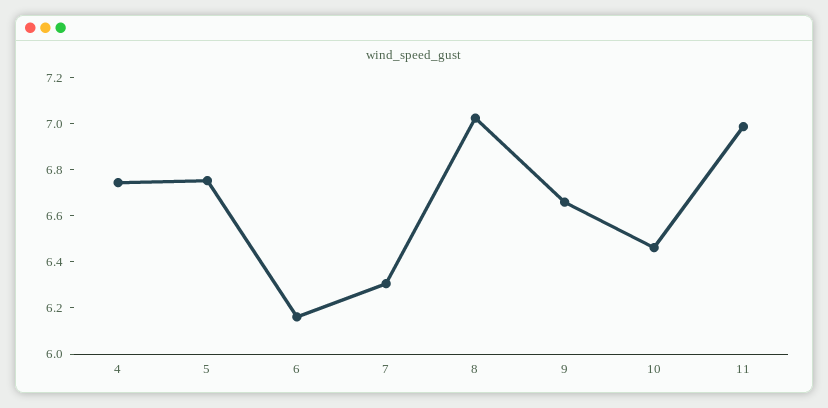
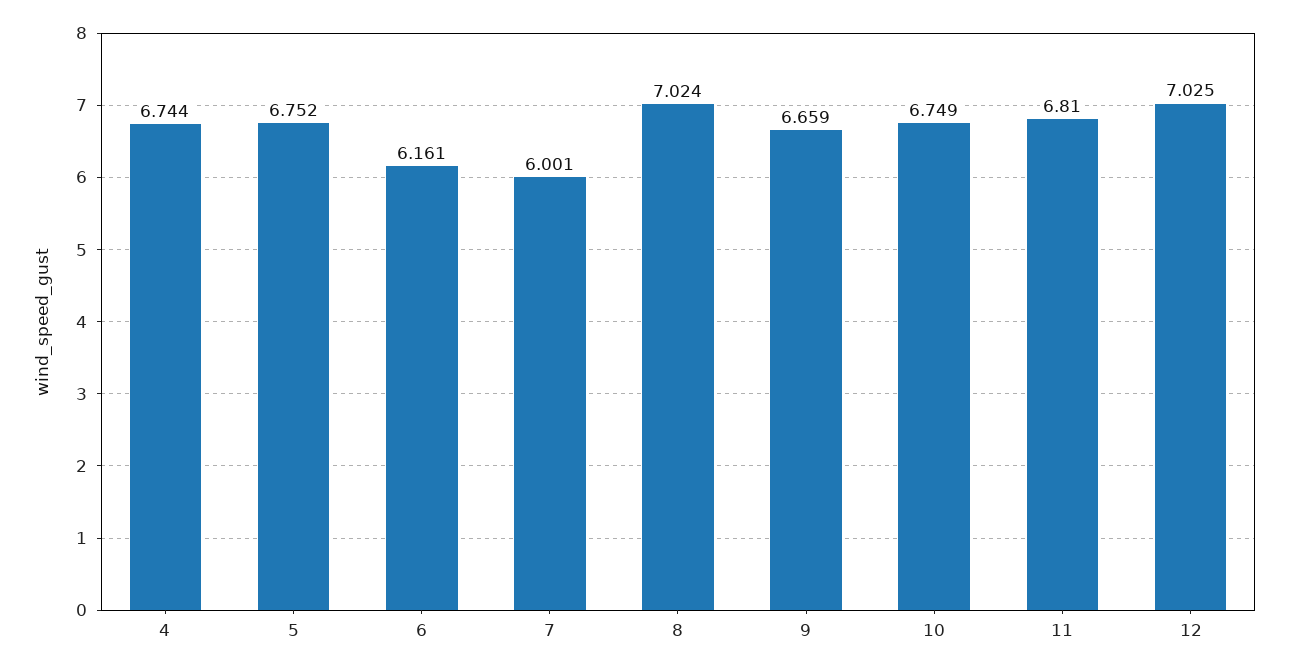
  {
    "4": 6.744,
    "5": 6.752,
    "6": 6.161,
-   "7": 6.3,
+   "7": 6.001,
    "8": 7.024,
    "9": 6.659,
-   "10": 6.45,
+   "10": 6.749,
-   "11": 7
+   "11": 6.81,
+   "12": 7.025
  }

